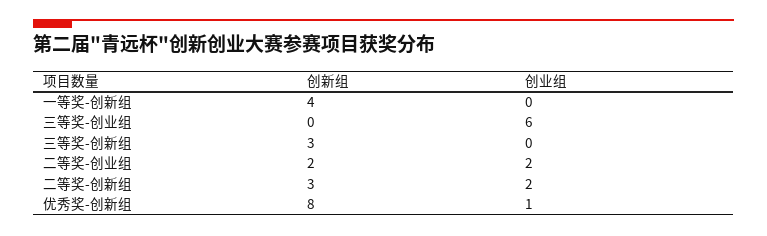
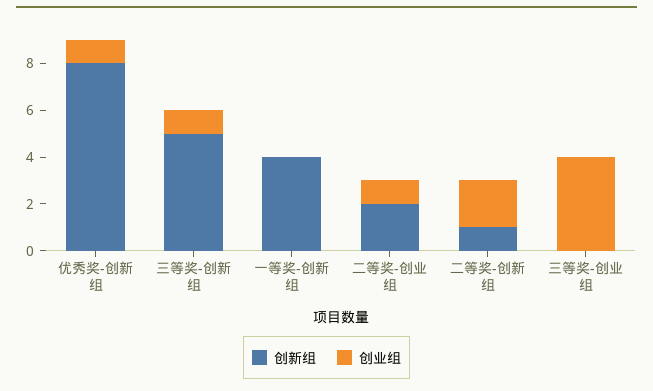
  {
    "创新组": {
      "一等奖-创新组": 4,
      "三等奖-创业组": 0,
-     "三等奖-创新组": 3,
+     "三等奖-创新组": 5,
      "二等奖-创业组": 2,
-     "二等奖-创新组": 3,
+     "二等奖-创新组": 1,
      "优秀奖-创新组": 8
    },
    "创业组": {
      "一等奖-创新组": 0,
-     "三等奖-创业组": 6,
+     "三等奖-创业组": 4,
-     "三等奖-创新组": 0,
+     "三等奖-创新组": 1,
-     "二等奖-创业组": 2,
+     "二等奖-创业组": 1,
      "二等奖-创新组": 2,
      "优秀奖-创新组": 1
    }
  }

